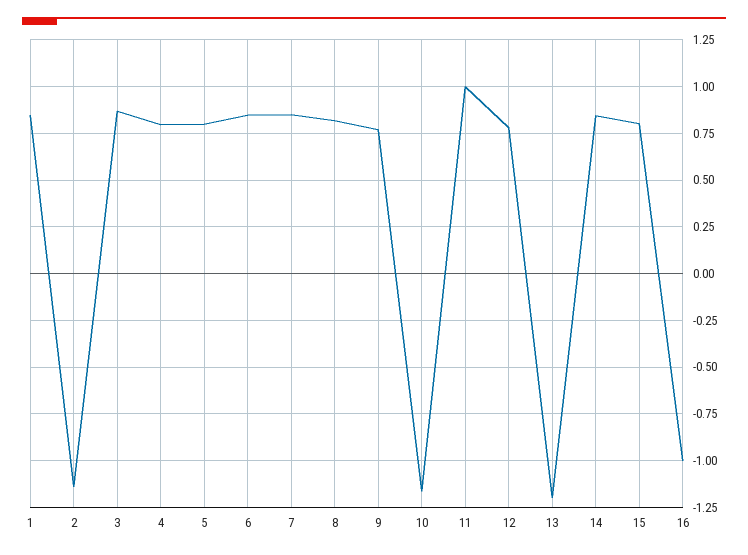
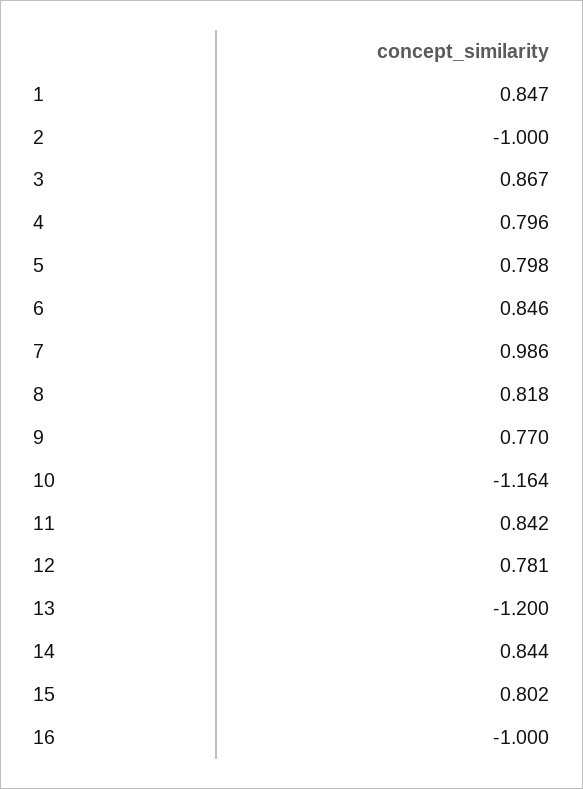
  {
    "1": 0.847,
-   "2": -1.15,
+   "2": -1,
    "3": 0.867,
    "4": 0.796,
    "5": 0.798,
    "6": 0.846,
-   "7": 0.85,
+   "7": 0.986,
    "8": 0.818,
    "9": 0.77,
    "10": -1.164,
-   "11": 1,
+   "11": 0.842,
    "12": 0.781,
    "13": -1.2,
    "14": 0.844,
    "15": 0.802,
    "16": -1
  }

